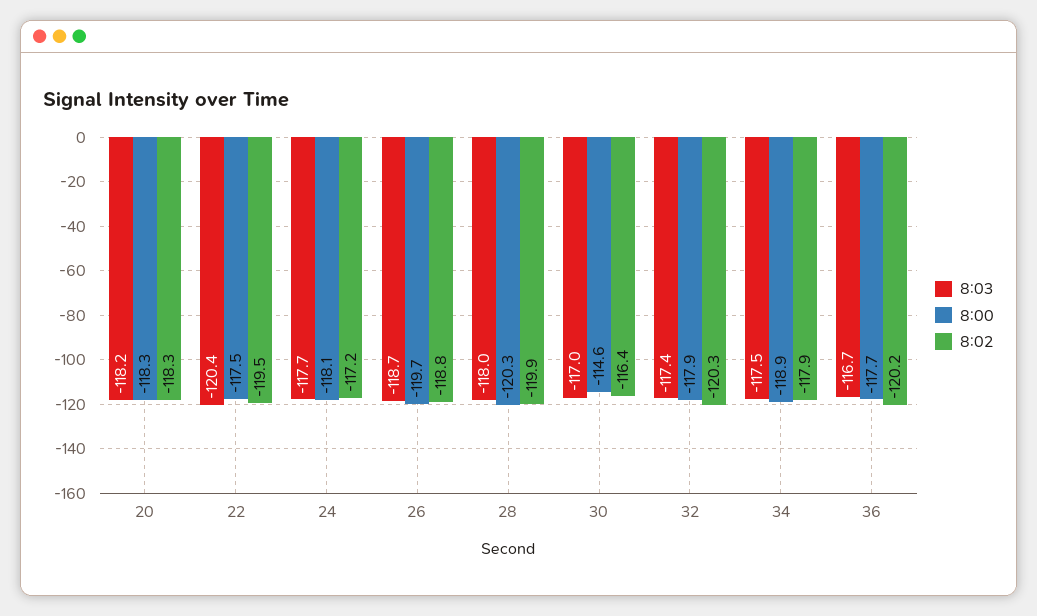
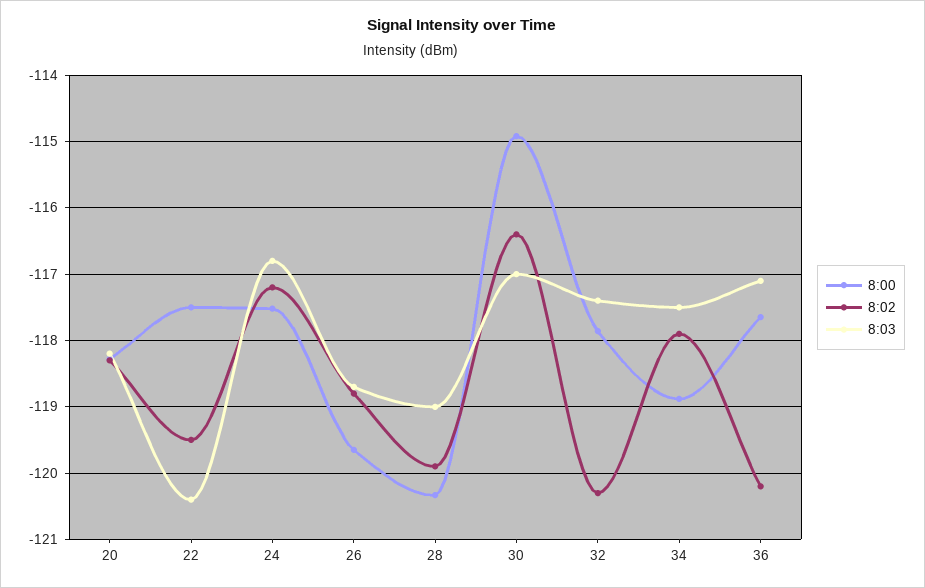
  {
    "8:03": {
      "20": -118.2,
      "22": -120.4,
-     "24": -117.7,
+     "24": -116.8,
      "26": -118.7,
-     "28": -118,
+     "28": -119,
      "30": -117,
      "32": -117.4,
      "34": -117.5,
-     "36": -116.7
+     "36": -117.1
    },
    "8:00": {
      "20": -118.3,
      "22": -117.5,
-     "24": -118.1,
+     "24": -117.5,
      "26": -119.7,
      "28": -120.3,
-     "30": -114.6,
+     "30": -114.9,
      "32": -117.9,
      "34": -118.9,
      "36": -117.7
    },
    "8:02": {
      "20": -118.3,
      "22": -119.5,
      "24": -117.2,
      "26": -118.8,
      "28": -119.9,
      "30": -116.4,
      "32": -120.3,
      "34": -117.9,
      "36": -120.2
    }
  }

